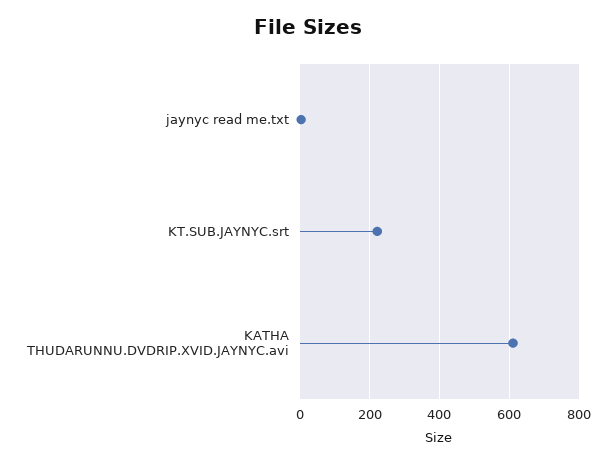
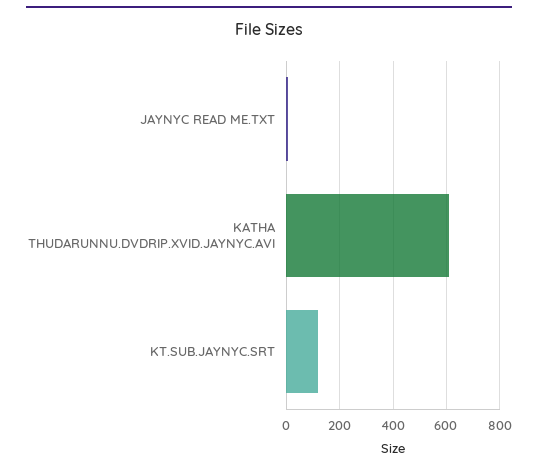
  {
    "jaynyc read me.txt": 0,
-   "KT.SUB.JAYNYC.srt": 220,
+   "KT.SUB.JAYNYC.srt": 125,
    "KATHA THUDARUNNU.DVDRIP.XVID.JAYNYC.avi": 620
  }

